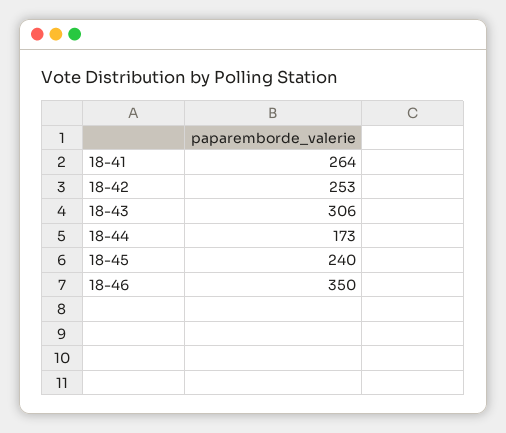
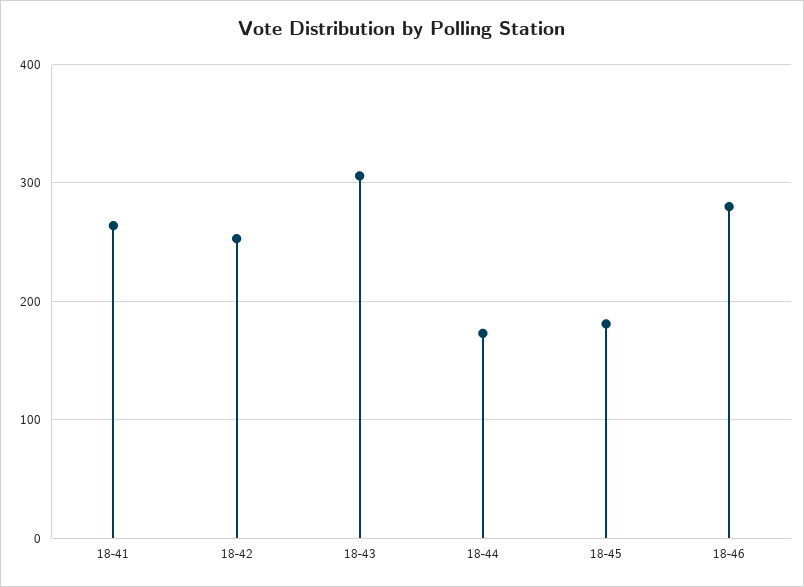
  {
    "18-41": 264,
    "18-42": 253,
    "18-43": 306,
    "18-44": 173,
-   "18-45": 240,
+   "18-45": 180,
-   "18-46": 350
+   "18-46": 280
  }

